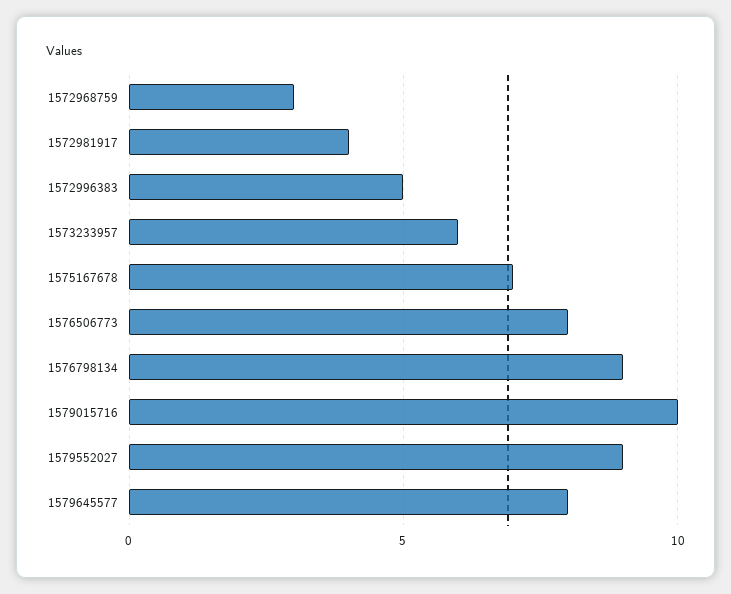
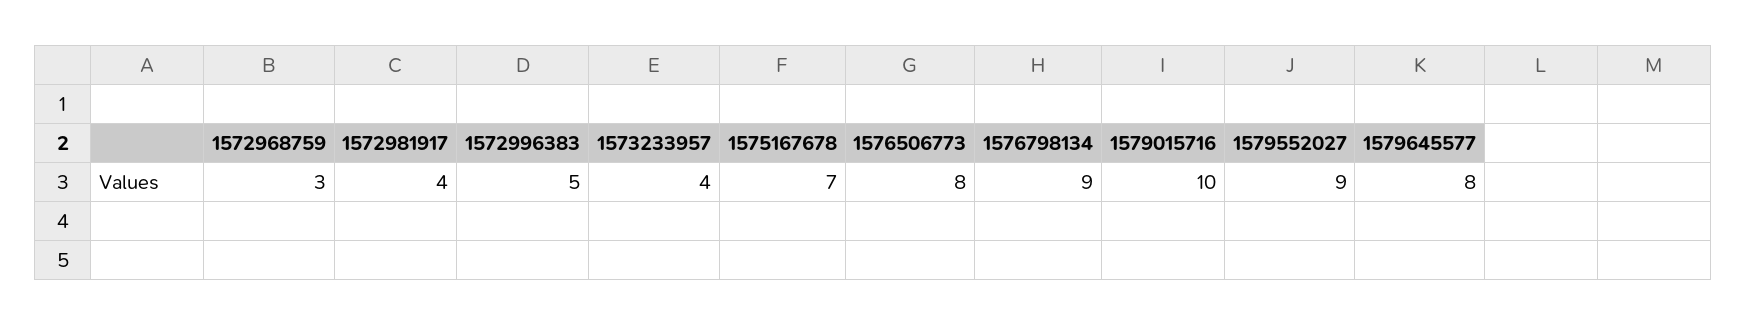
  {
    "1572968759": 3,
    "1572981917": 4,
    "1572996383": 5,
-   "1573233957": 6,
+   "1573233957": 4,
    "1575167678": 7,
    "1576506773": 8,
    "1576798134": 9,
    "1579015716": 10,
    "1579552027": 9,
    "1579645577": 8
  }

